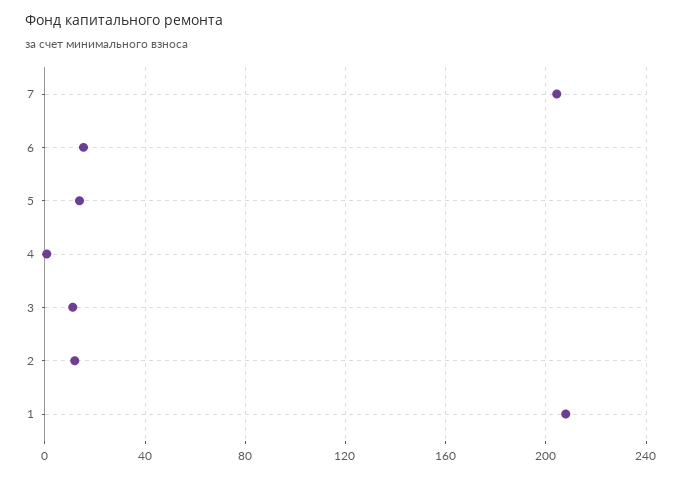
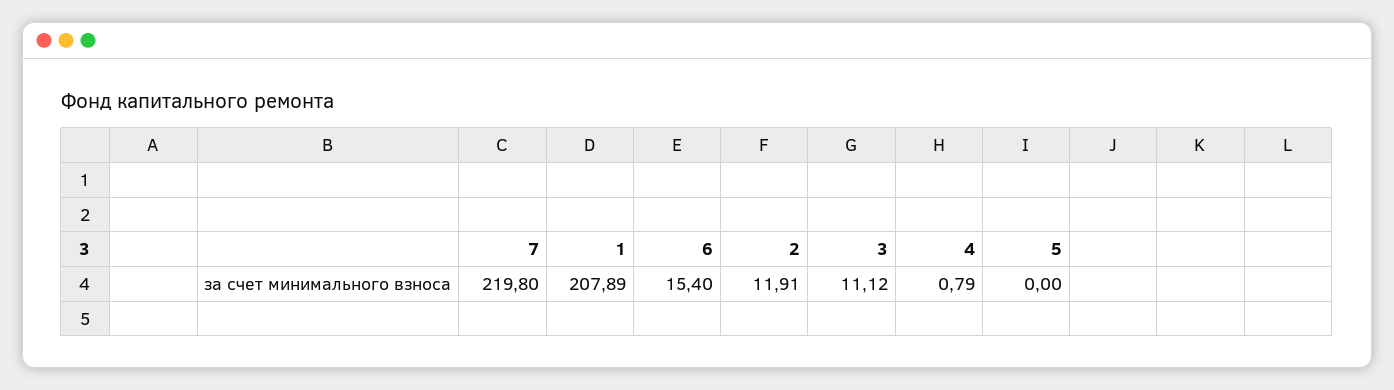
  {
-   "7": 205,
+   "7": 219.8,
    "6": 15.4,
-   "5": 15,
+   "5": 0,
    "4": 0.79,
    "3": 11.12,
    "2": 11.91,
    "1": 207.89
  }

